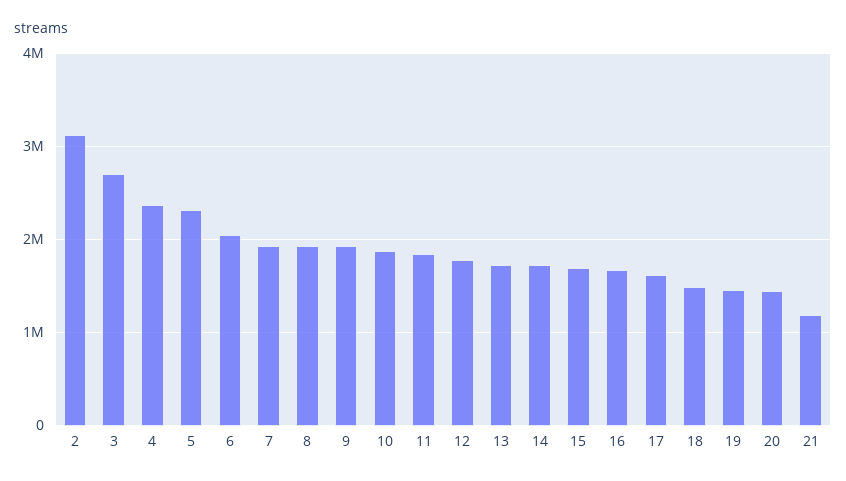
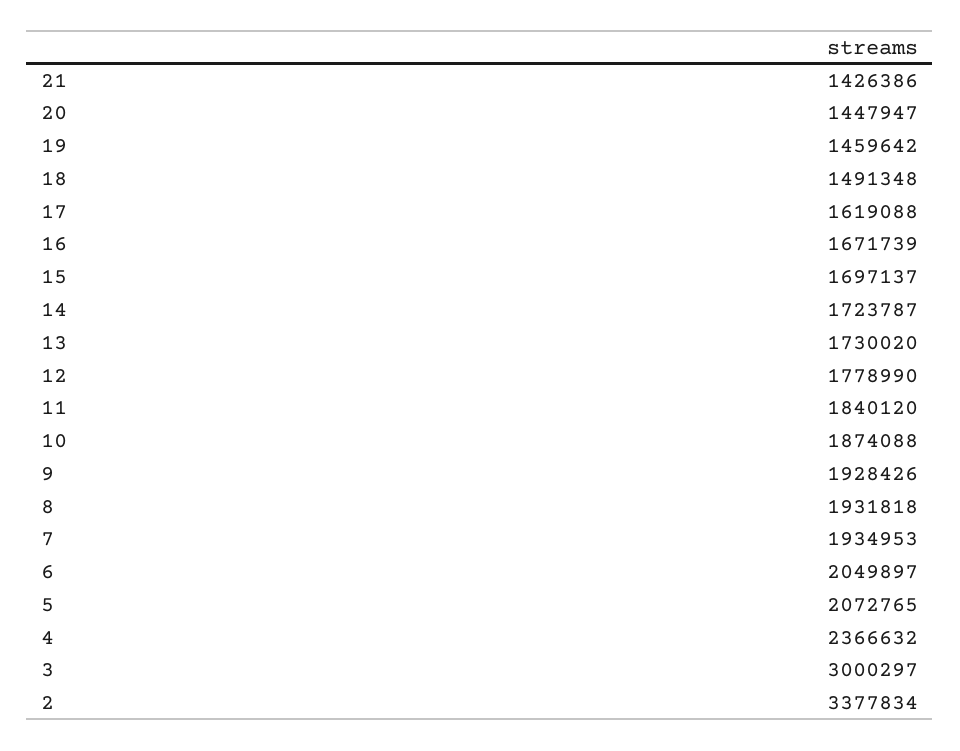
  {
-   "2": 3100000,
+   "2": 3377834,
-   "3": 2700000,
+   "3": 3000297,
    "4": 2366632,
-   "5": 2300000,
+   "5": 2072765,
    "6": 2049897,
    "7": 1934953,
    "8": 1931818,
    "9": 1928426,
    "10": 1874088,
    "11": 1840120,
    "12": 1778990,
    "13": 1730020,
    "14": 1723787,
    "15": 1697137,
    "16": 1671739,
    "17": 1619088,
    "18": 1491348,
    "19": 1459642,
    "20": 1447947,
-   "21": 1200000
+   "21": 1426386
  }

